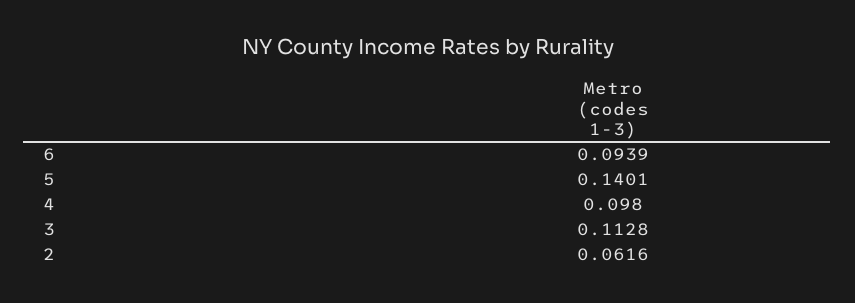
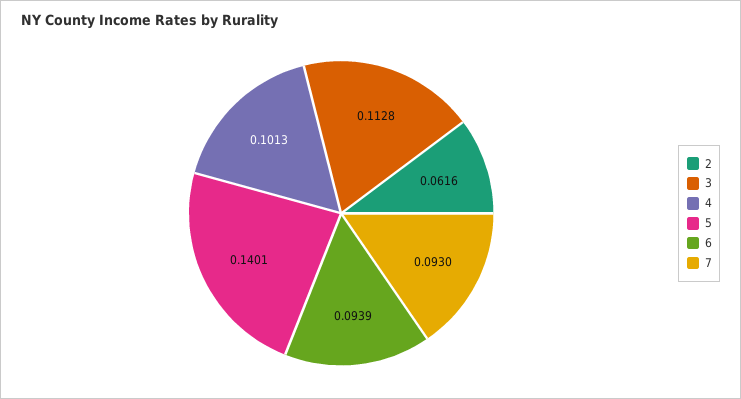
  {
    "6": 0.0939,
    "5": 0.1401,
-   "4": 0.098,
+   "4": 0.1013,
    "3": 0.1128,
-   "2": 0.0616
+   "2": 0.0616,
+   "7": 0.093
  }

